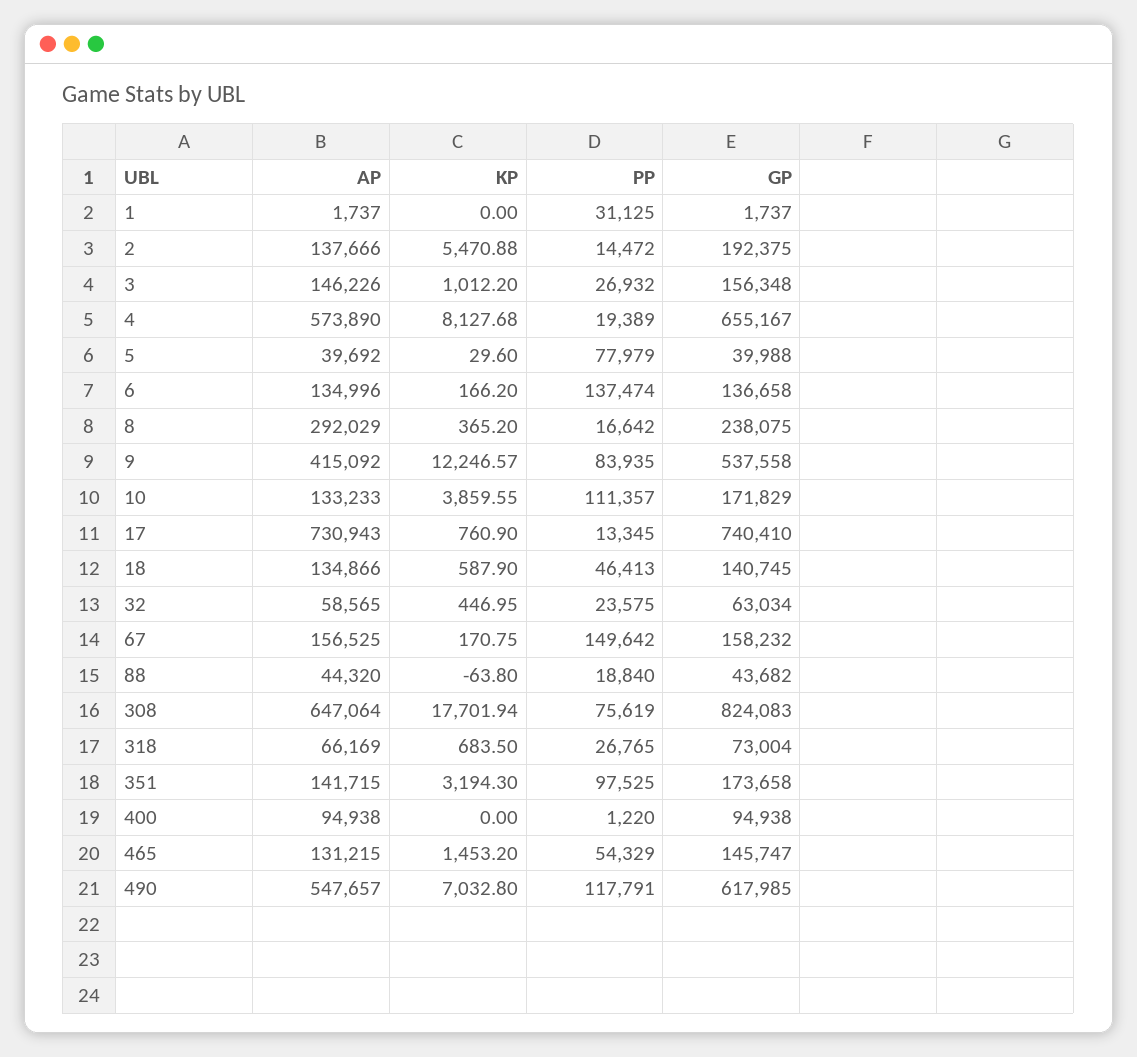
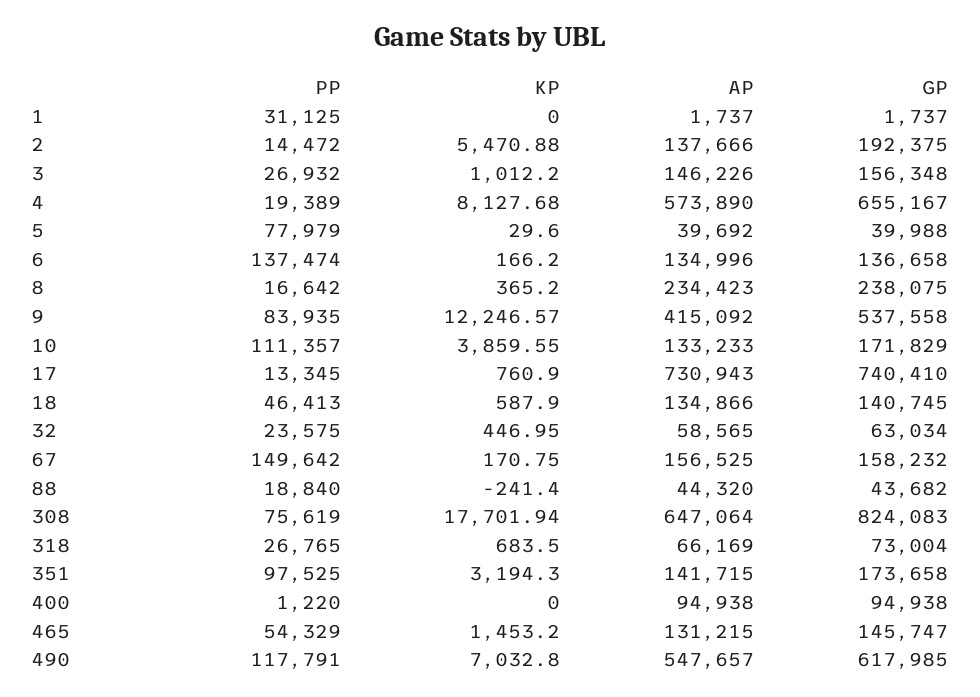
  {
    "AP": {
      "1": 1737,
      "2": 137666,
      "3": 146226,
      "4": 573890,
      "5": 39692,
      "6": 134996,
-     "8": 292029,
+     "8": 234423,
      "9": 415092,
      "10": 133233,
      "17": 730943,
      "18": 134866,
      "32": 58565,
      "67": 156525,
      "88": 44320,
      "308": 647064,
      "318": 66169,
      "351": 141715,
      "400": 94938,
      "465": 131215,
      "490": 547657
    },
    "KP": {
      "1": 0,
      "2": 5470.88,
      "3": 1012.2,
      "4": 8127.68,
      "5": 29.6,
      "6": 166.2,
      "8": 365.2,
      "9": 12246.57,
      "10": 3859.55,
      "17": 760.9,
      "18": 587.9,
      "32": 446.95,
      "67": 170.75,
-     "88": -63.8,
+     "88": -241.4,
      "308": 17701.94,
      "318": 683.5,
      "351": 3194.3,
      "400": 0,
      "465": 1453.2,
      "490": 7032.8
    },
    "PP": {
      "1": 31125,
      "2": 14472,
      "3": 26932,
      "4": 19389,
      "5": 77979,
      "6": 137474,
      "8": 16642,
      "9": 83935,
      "10": 111357,
      "17": 13345,
      "18": 46413,
      "32": 23575,
      "67": 149642,
      "88": 18840,
      "308": 75619,
      "318": 26765,
      "351": 97525,
      "400": 1220,
      "465": 54329,
      "490": 117791
    },
    "GP": {
      "1": 1737,
      "2": 192375,
      "3": 156348,
      "4": 655167,
      "5": 39988,
      "6": 136658,
      "8": 238075,
      "9": 537558,
      "10": 171829,
      "17": 740410,
      "18": 140745,
      "32": 63034,
      "67": 158232,
      "88": 43682,
      "308": 824083,
      "318": 73004,
      "351": 173658,
      "400": 94938,
      "465": 145747,
      "490": 617985
    }
  }

